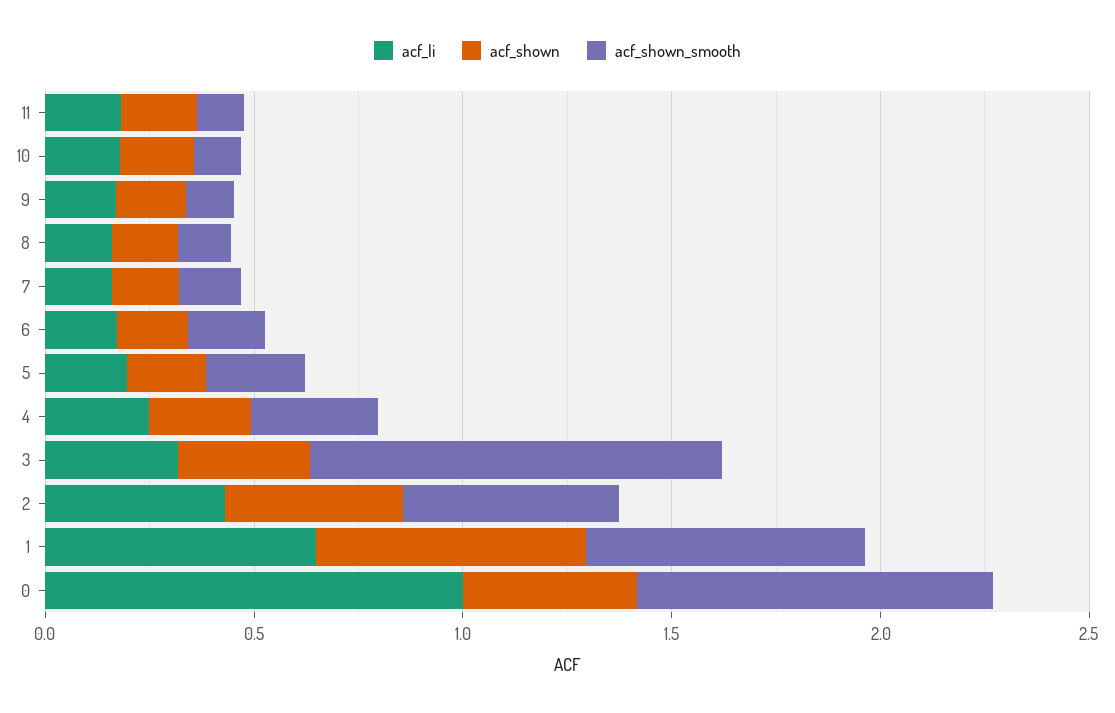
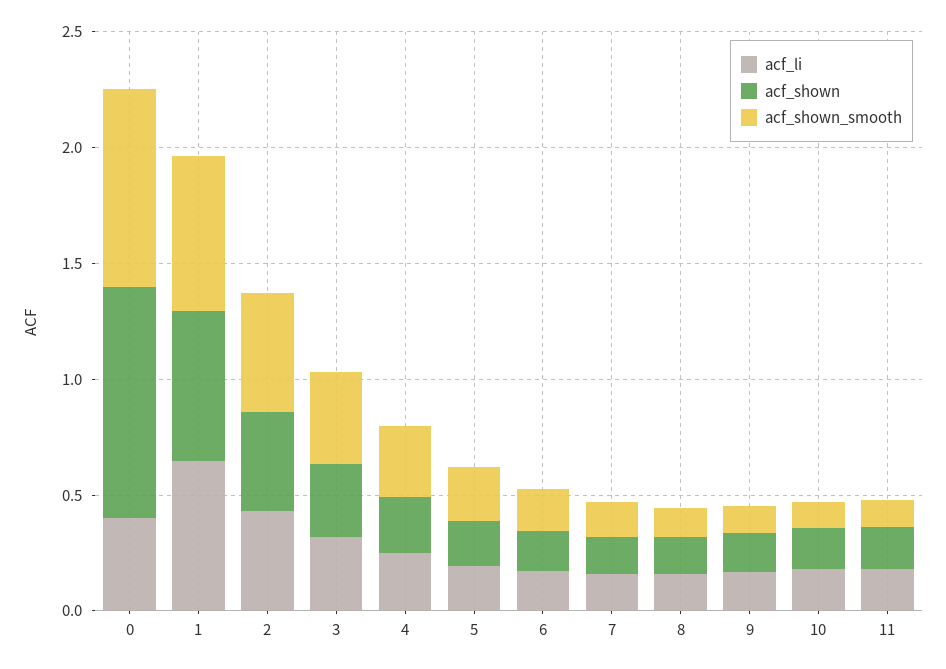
  {
    "acf_li": {
      "11": 0.2,
      "10": 0.2,
      "9": 0.2,
      "8": 0.2,
      "7": 0.2,
      "6": 0.2,
      "5": 0.2,
      "4": 0.2,
      "3": 0.3,
      "2": 0.4,
      "1": 0.6,
-     "0": 1
+     "0": 0.4
    },
    "acf_shown": {
      "11": 0.2,
      "10": 0.2,
      "9": 0.2,
      "8": 0.2,
      "7": 0.2,
      "6": 0.2,
      "5": 0.2,
      "4": 0.2,
      "3": 0.3,
      "2": 0.4,
      "1": 0.6,
-     "0": 0.4
+     "0": 1
    },
    "acf_shown_smooth": {
      "11": 0.1,
      "10": 0.1,
      "9": 0.1,
      "8": 0.1,
      "7": 0.1,
      "6": 0.2,
      "5": 0.2,
      "4": 0.3,
-     "3": 1,
+     "3": 0.4,
      "2": 0.5,
      "1": 0.7,
      "0": 0.9
    }
  }

